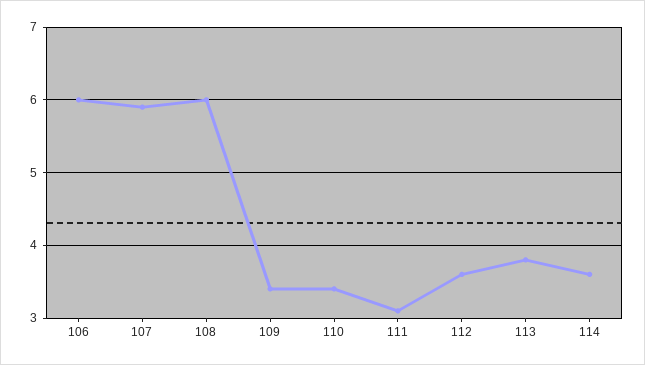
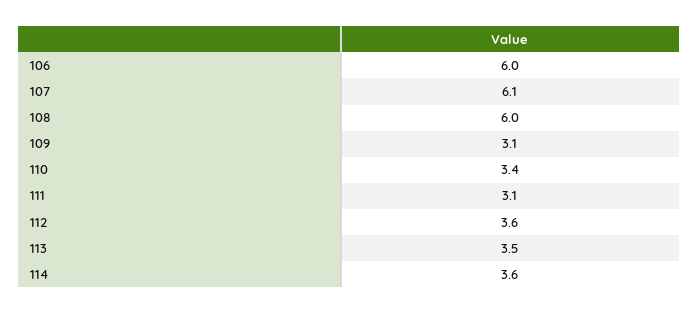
  {
    "106": 6,
-   "107": 5.9,
+   "107": 6.1,
    "108": 6,
-   "109": 3.4,
+   "109": 3.1,
    "110": 3.4,
    "111": 3.1,
    "112": 3.6,
-   "113": 3.8,
+   "113": 3.5,
    "114": 3.6
  }

